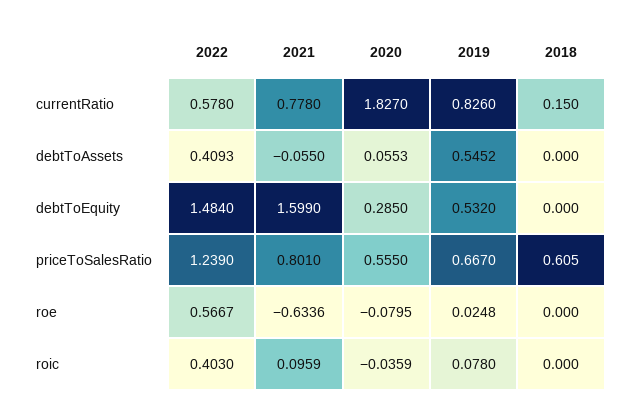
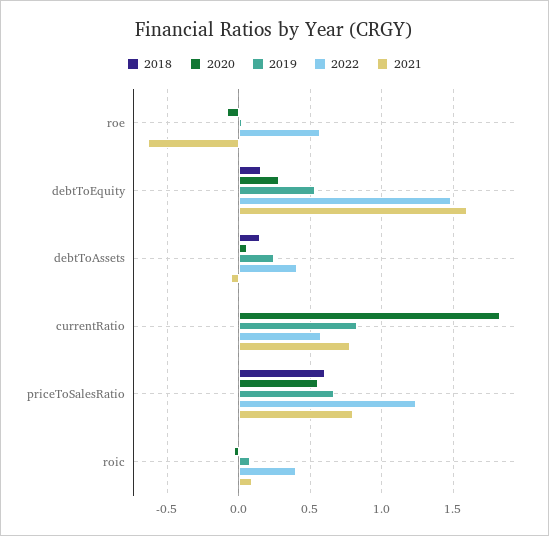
  {
    "2022": {
      "currentRatio": 0.578,
      "debtToAssets": 0.4093,
      "debtToEquity": 1.484,
      "priceToSalesRatio": 1.239,
      "roe": 0.5667,
      "roic": 0.403
    },
    "2021": {
      "currentRatio": 0.778,
      "debtToAssets": -0.055,
      "debtToEquity": 1.599,
      "priceToSalesRatio": 0.801,
      "roe": -0.6336,
      "roic": 0.0959
    },
    "2020": {
      "currentRatio": 1.827,
      "debtToAssets": 0.0553,
      "debtToEquity": 0.285,
      "priceToSalesRatio": 0.555,
      "roe": -0.0795,
      "roic": -0.0359
    },
    "2019": {
      "currentRatio": 0.826,
-     "debtToAssets": 0.5452,
+     "debtToAssets": 0.25,
      "debtToEquity": 0.532,
      "priceToSalesRatio": 0.667,
      "roe": 0.0248,
      "roic": 0.078
    },
    "2018": {
-     "currentRatio": 0.15,
+     "currentRatio": 0,
-     "debtToAssets": 0,
+     "debtToAssets": 0.15,
-     "debtToEquity": 0,
+     "debtToEquity": 0.15,
      "priceToSalesRatio": 0.605,
      "roe": 0,
      "roic": 0
    }
  }

